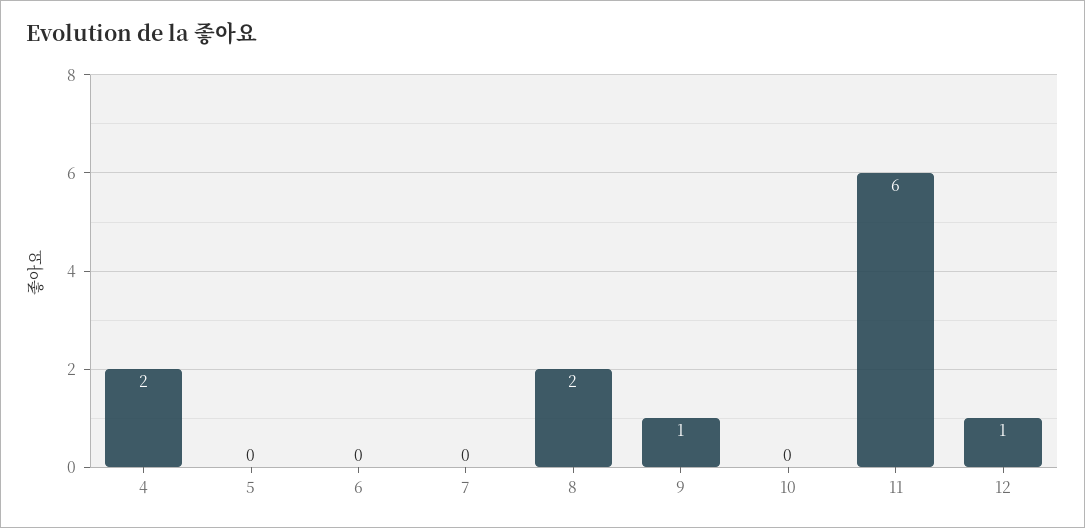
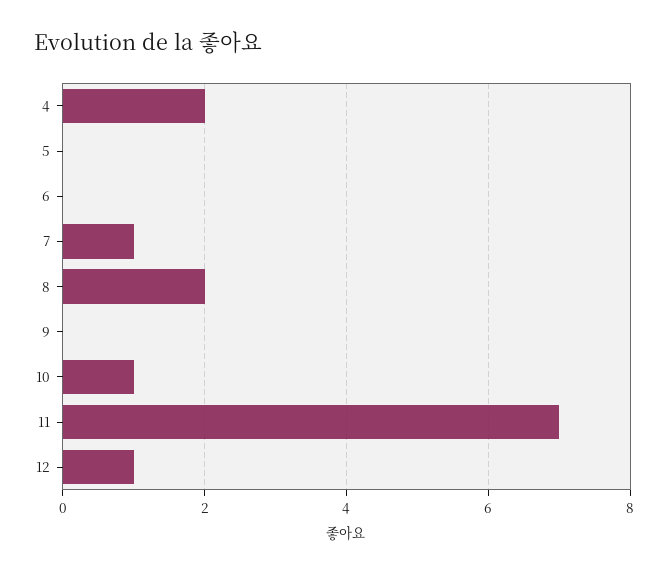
  {
    "4": 2,
    "5": 0,
    "6": 0,
-   "7": 0,
+   "7": 1,
    "8": 2,
-   "9": 1,
+   "9": 0,
-   "10": 0,
+   "10": 1,
-   "11": 6,
+   "11": 7,
    "12": 1
  }

